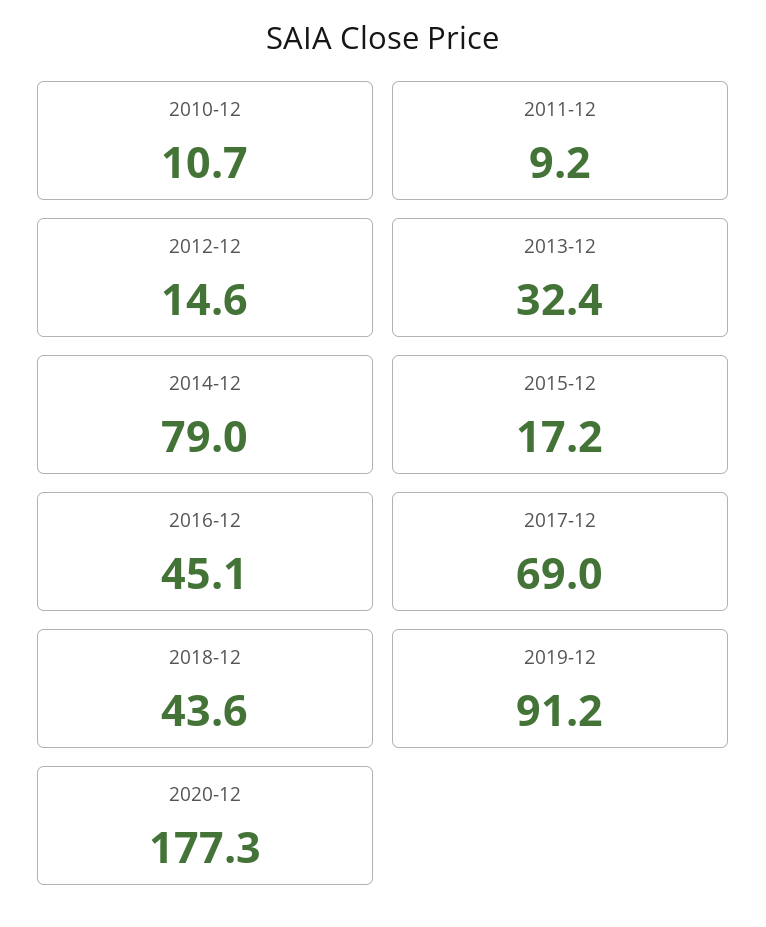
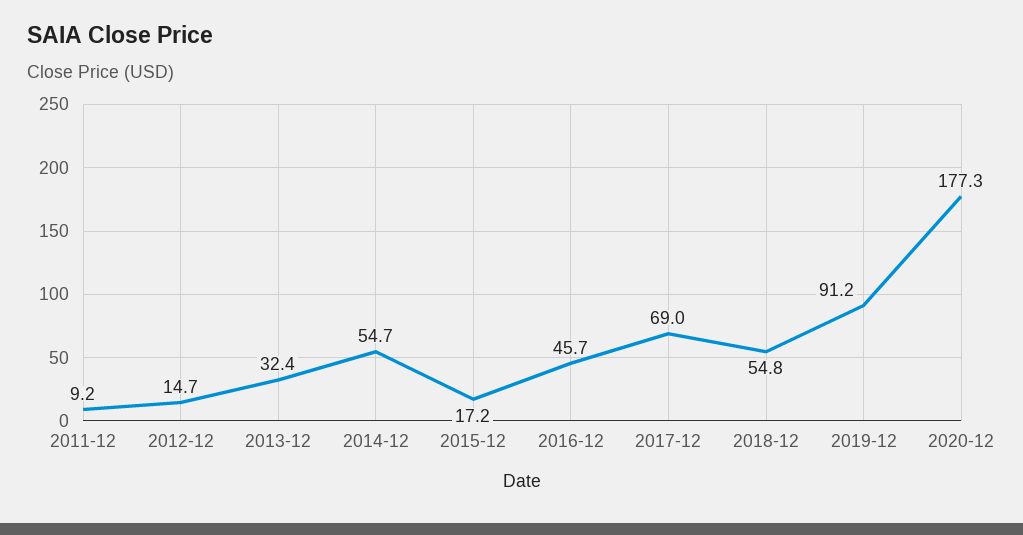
  {
-   "2010-12": 10.7,
    "2011-12": 9.2,
-   "2012-12": 14.6,
+   "2012-12": 14.7,
    "2013-12": 32.4,
-   "2014-12": 79,
+   "2014-12": 54.7,
    "2015-12": 17.2,
-   "2016-12": 45.1,
+   "2016-12": 45.7,
    "2017-12": 69,
-   "2018-12": 43.6,
+   "2018-12": 54.8,
    "2019-12": 91.2,
    "2020-12": 177.3
  }

